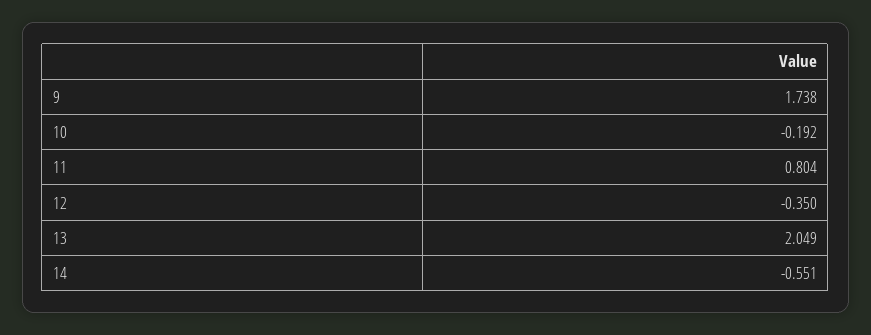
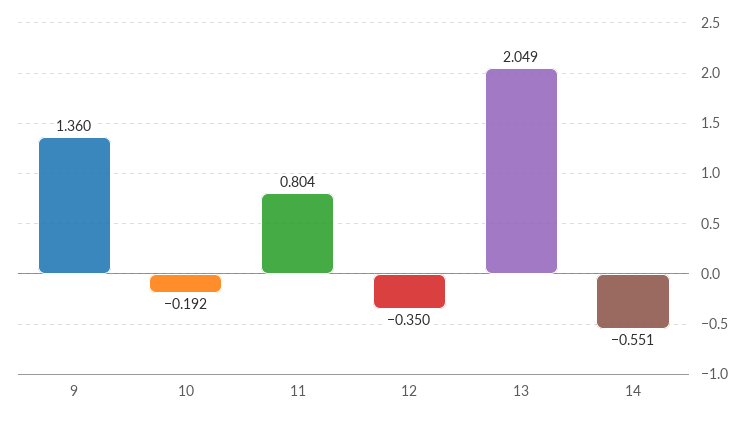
  {
-   "9": 1.738,
+   "9": 1.36,
    "10": -0.192,
    "11": 0.804,
    "12": -0.35,
    "13": 2.049,
    "14": -0.551
  }

